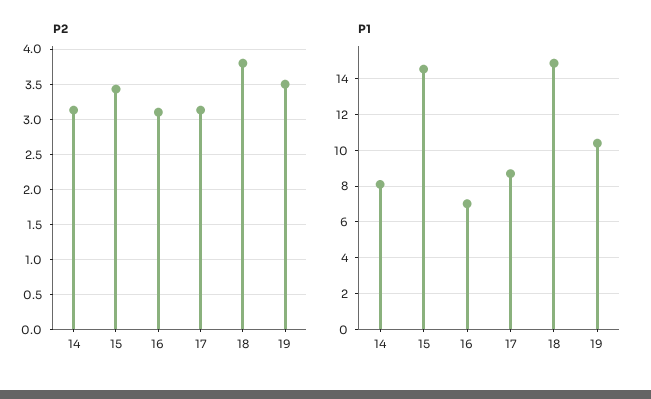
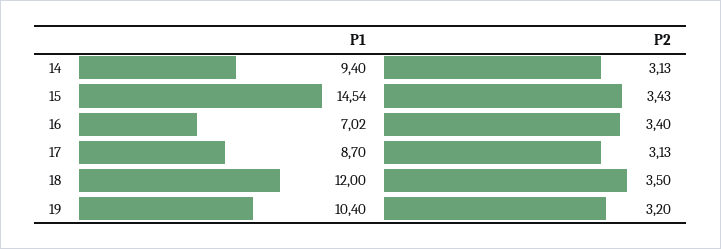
  {
    "P2": {
      "14": 3.13,
      "15": 3.43,
-     "16": 3.1,
+     "16": 3.4,
      "17": 3.13,
-     "18": 3.8,
+     "18": 3.5,
-     "19": 3.5
+     "19": 3.2
    },
    "P1": {
-     "14": 8,
+     "14": 9.4,
      "15": 14.54,
      "16": 7.02,
      "17": 8.7,
-     "18": 15,
+     "18": 12,
      "19": 10.4
    }
  }

